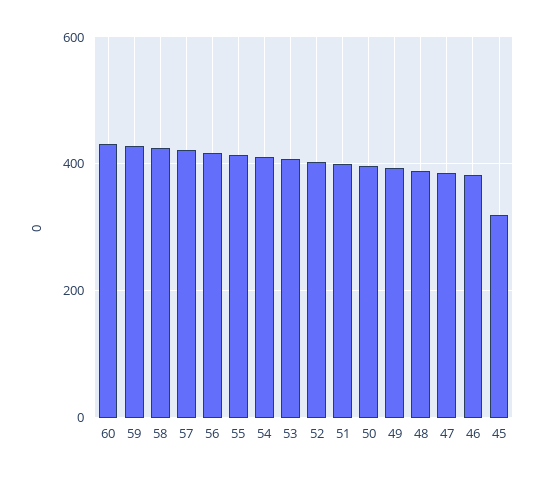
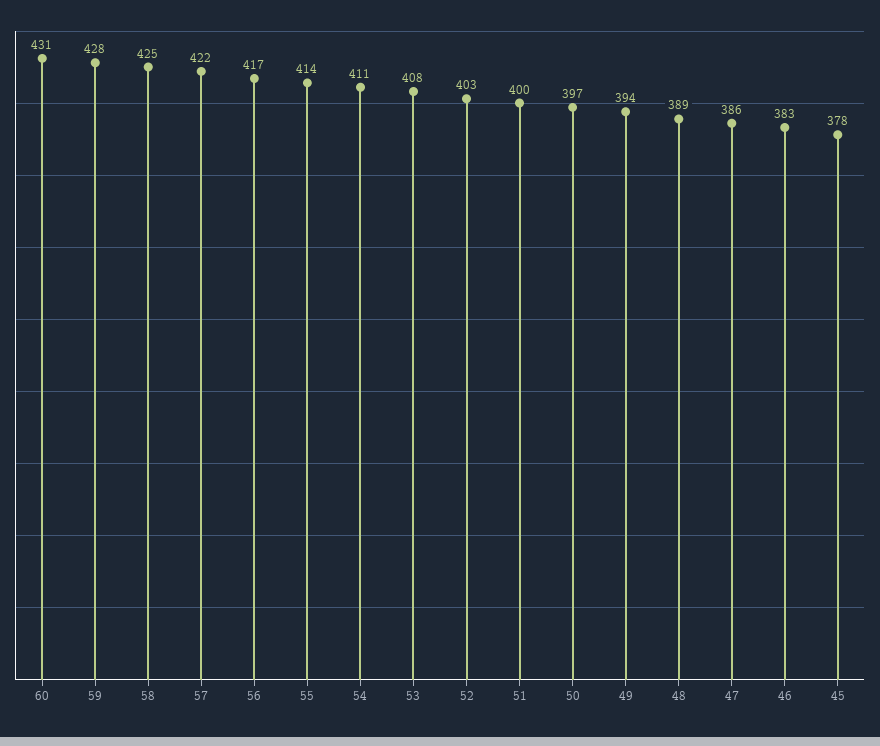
  {
    "60": 431,
    "59": 428,
    "58": 425,
    "57": 422,
    "56": 417,
    "55": 414,
    "54": 411,
    "53": 408,
    "52": 403,
    "51": 400,
    "50": 397,
    "49": 394,
    "48": 389,
    "47": 386,
    "46": 383,
-   "45": 320
+   "45": 378
  }

